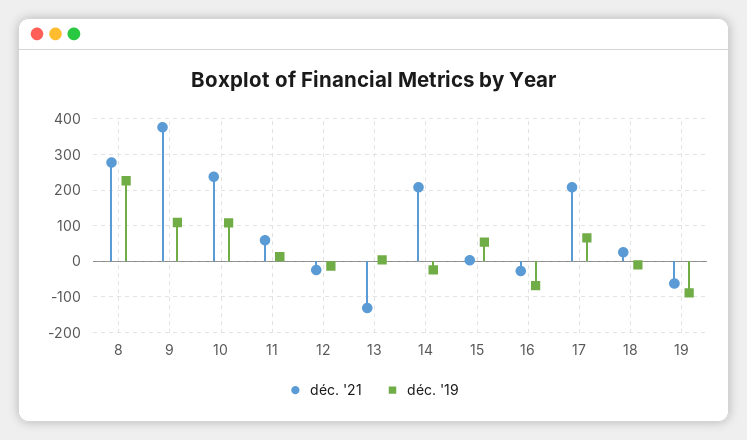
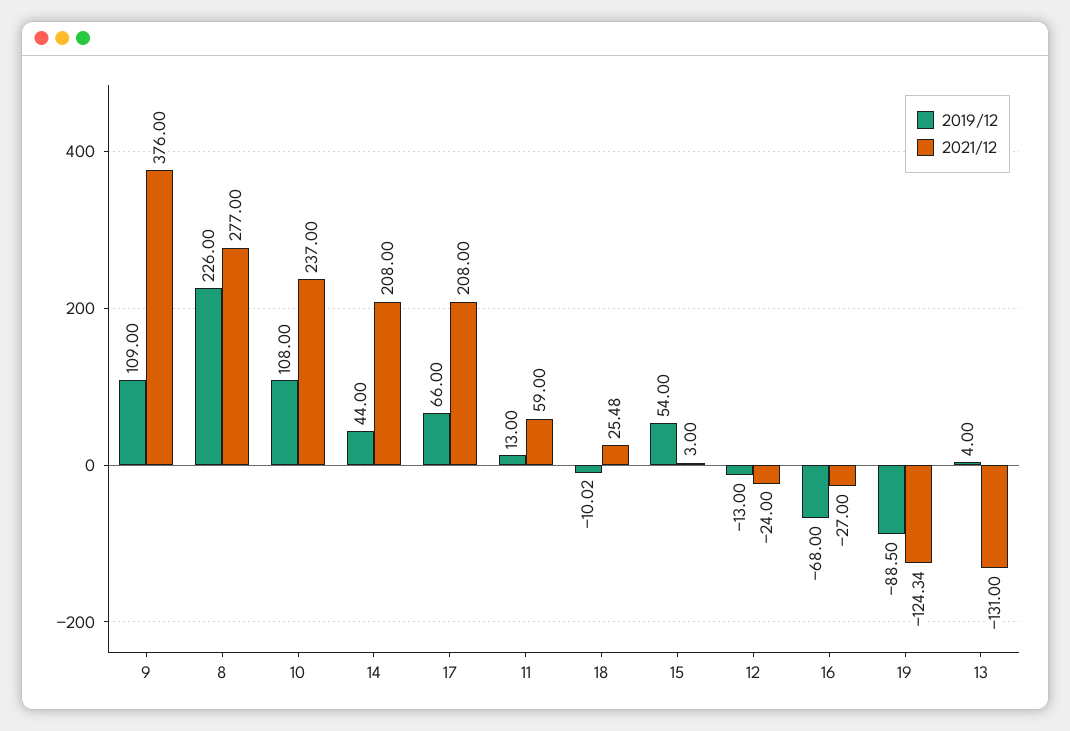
  {
    "déc. '21": {
      "8": 277,
      "9": 376,
      "10": 237,
      "11": 59,
      "12": -24,
      "13": -131,
      "14": 208,
      "15": 3,
      "16": -27,
      "17": 208,
      "18": 25.48,
-     "19": -60
+     "19": -124.34
    },
    "déc. '19": {
      "8": 226,
      "9": 109,
      "10": 108,
      "11": 13,
      "12": -13,
      "13": 4,
-     "14": -20,
+     "14": 44,
      "15": 54,
      "16": -68,
      "17": 66,
      "18": -10.02,
      "19": -88.5
    }
  }

